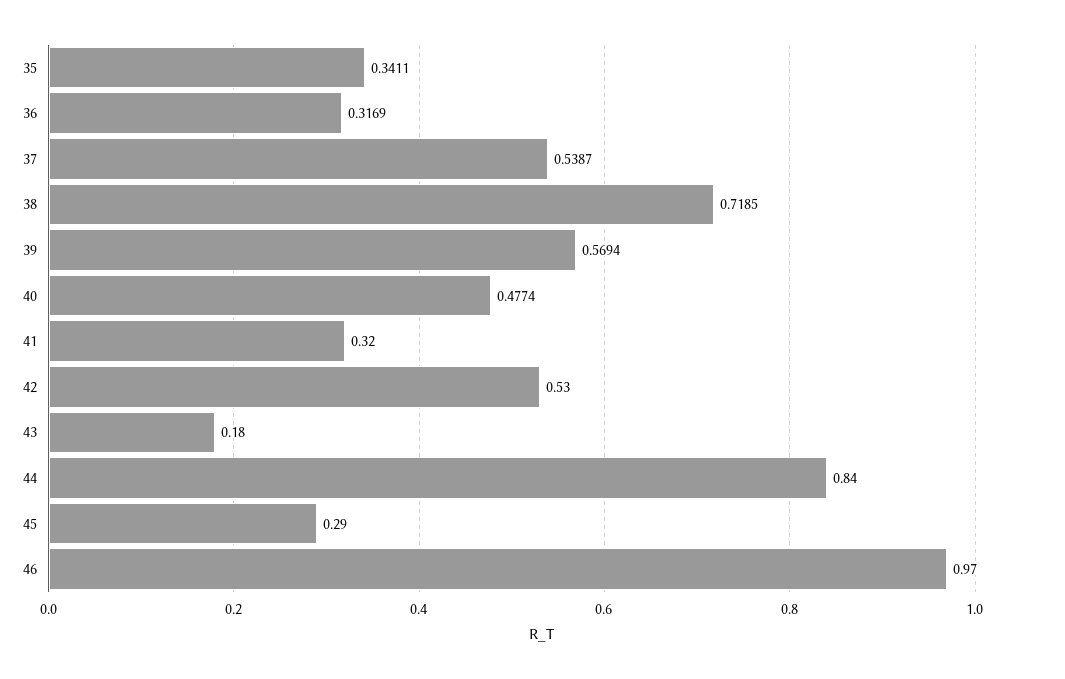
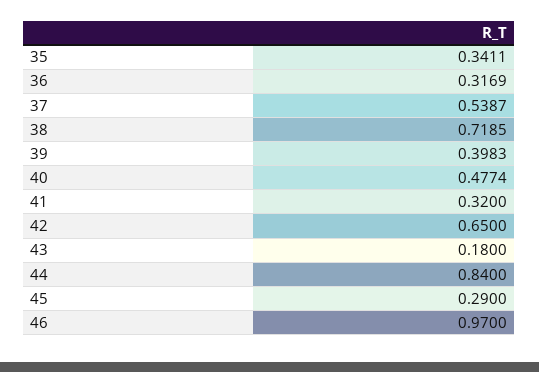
  {
    "35": 0.3411,
    "36": 0.3169,
    "37": 0.5387,
    "38": 0.7185,
-   "39": 0.5694,
+   "39": 0.3983,
    "40": 0.4774,
    "41": 0.32,
-   "42": 0.53,
+   "42": 0.65,
    "43": 0.18,
    "44": 0.84,
    "45": 0.29,
    "46": 0.97
  }

